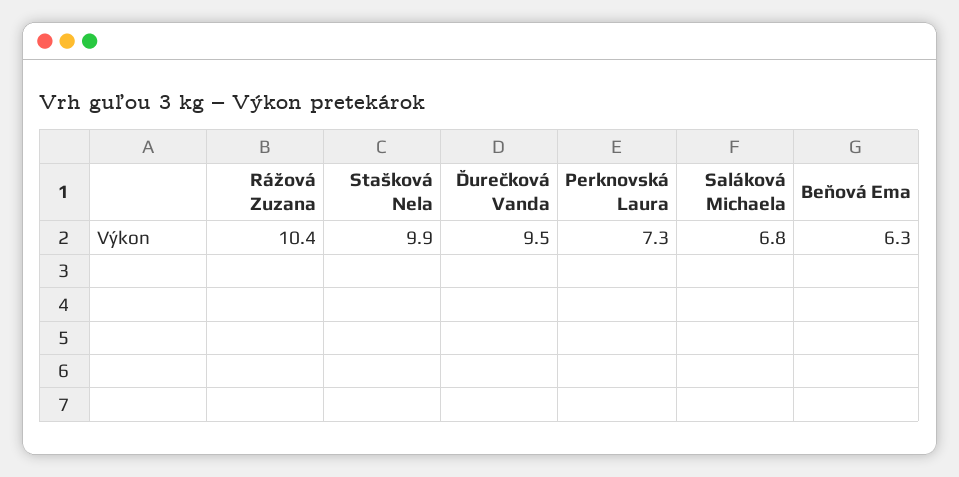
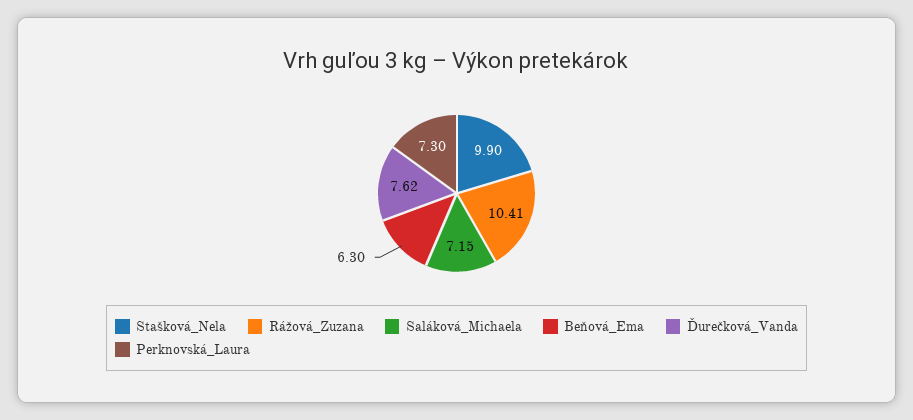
  {
    "Rážová Zuzana": 10.41,
    "Stašková Nela": 9.9,
-   "Ďurečková Vanda": 9.5,
+   "Ďurečková Vanda": 7.62,
    "Perknovská Laura": 7.3,
-   "Saláková Michaela": 6.8,
+   "Saláková Michaela": 7.15,
    "Beňová Ema": 6.3
  }

